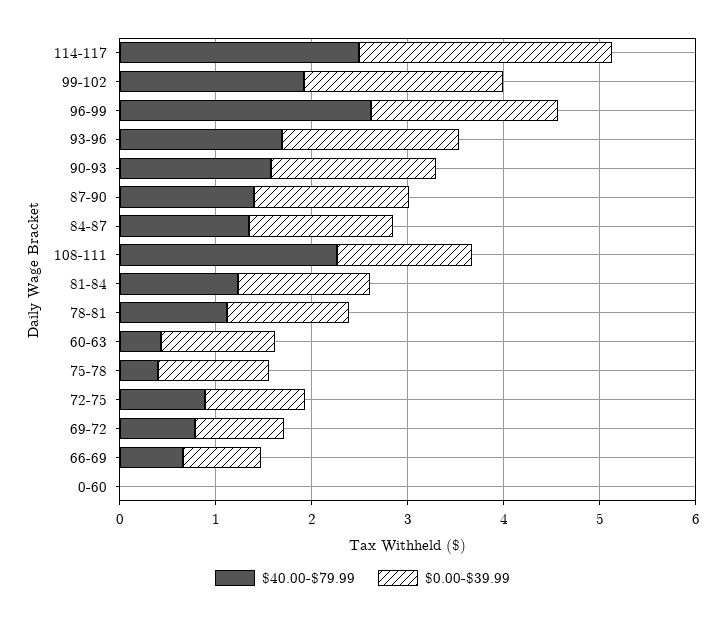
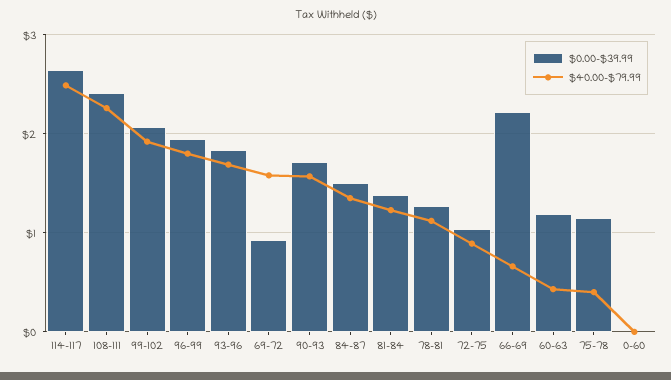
  {
    "$40.00-$79.99": {
      "114-117": 2.5,
      "99-102": 1.9,
-     "96-99": 2.6,
+     "96-99": 1.8,
      "93-96": 1.7,
      "90-93": 1.6,
-     "87-90": 1.4,
      "84-87": 1.4,
      "108-111": 2.3,
      "81-84": 1.2,
      "78-81": 1.1,
      "60-63": 0.4,
      "75-78": 0.4,
      "72-75": 0.9,
-     "69-72": 0.8,
+     "69-72": 1.6,
      "66-69": 0.7,
      "0-60": 0
    },
    "$0.00-$39.99": {
      "114-117": 2.6,
      "99-102": 2.1,
      "96-99": 2,
      "93-96": 1.8,
      "90-93": 1.7,
-     "87-90": 1.6,
      "84-87": 1.5,
-     "108-111": 1.4,
+     "108-111": 2.4,
      "81-84": 1.4,
      "78-81": 1.3,
      "60-63": 1.2,
      "75-78": 1.2,
      "72-75": 1,
      "69-72": 0.9,
-     "66-69": 0.8,
+     "66-69": 2.2,
      "0-60": 0
    }
  }

